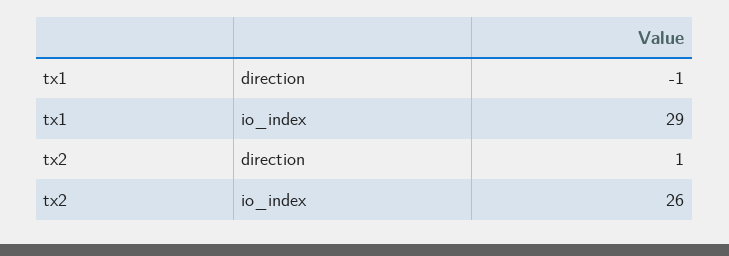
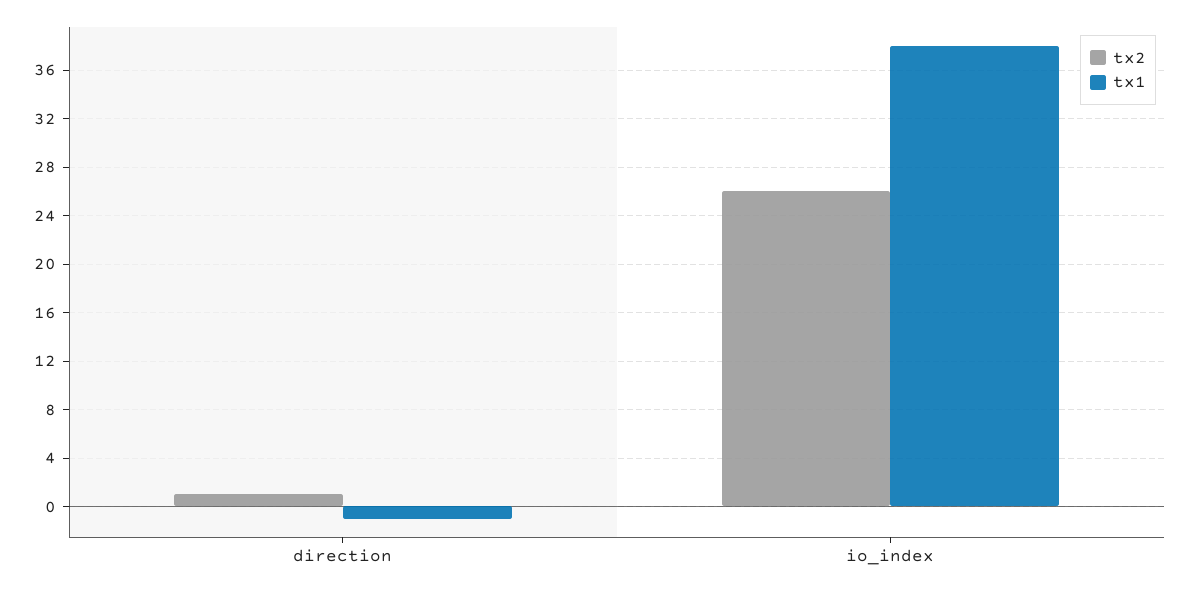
  {
    "tx1": {
      "direction": -1,
-     "io_index": 29
+     "io_index": 38
    },
    "tx2": {
      "direction": 1,
      "io_index": 26
    }
  }

